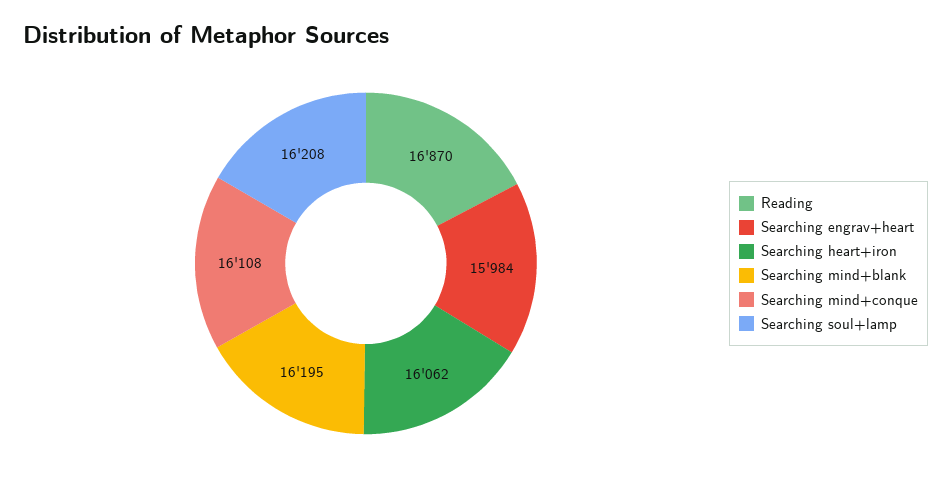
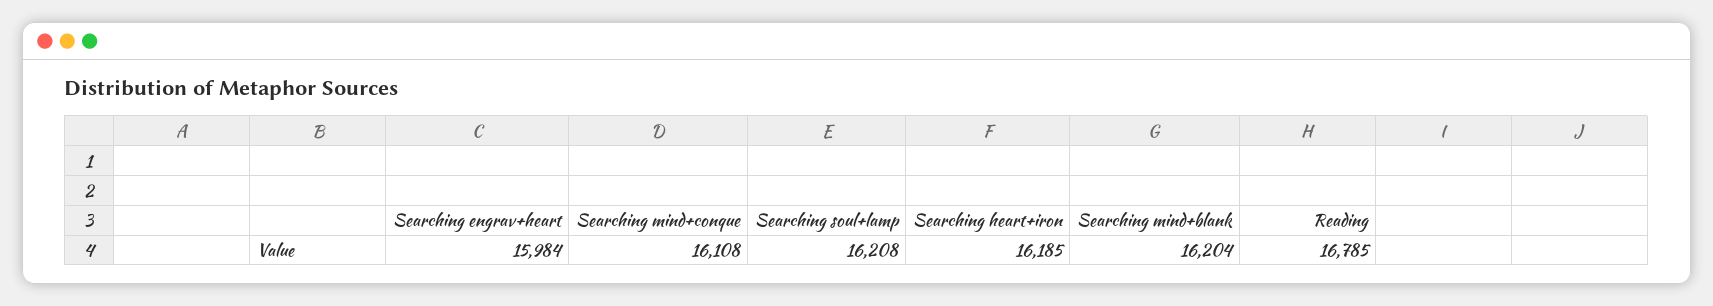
  {
-   "Reading": 16870,
+   "Reading": 16785,
    "Searching engrav+heart": 15984,
-   "Searching heart+iron": 16062,
+   "Searching heart+iron": 16185,
-   "Searching mind+blank": 16195,
+   "Searching mind+blank": 16204,
    "Searching mind+conque": 16108,
    "Searching soul+lamp": 16208
  }

